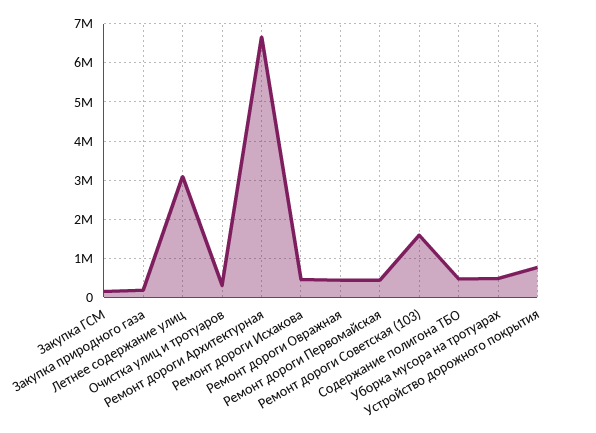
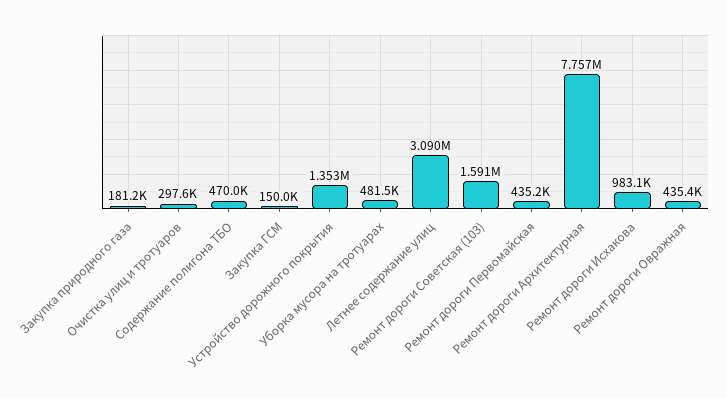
  {
    "Закупка ГСМ": 150000,
    "Закупка природного газа": 181200,
    "Летнее содержание улиц": 3090000,
    "Очистка улиц и тротуаров": 297600,
-   "Ремонт дороги Архитектурная": 6600000,
+   "Ремонт дороги Архитектурная": 7757000,
-   "Ремонт дороги Исхакова": 400000,
+   "Ремонт дороги Исхакова": 983100,
    "Ремонт дороги Овражная": 435400,
    "Ремонт дороги Первомайская": 435200,
    "Ремонт дороги Советская (103)": 1591000,
    "Содержание полигона ТБО": 470000,
    "Уборка мусора на тротуарах": 481500,
-   "Устройство дорожного покрытия": 800000
+   "Устройство дорожного покрытия": 1353000
  }

